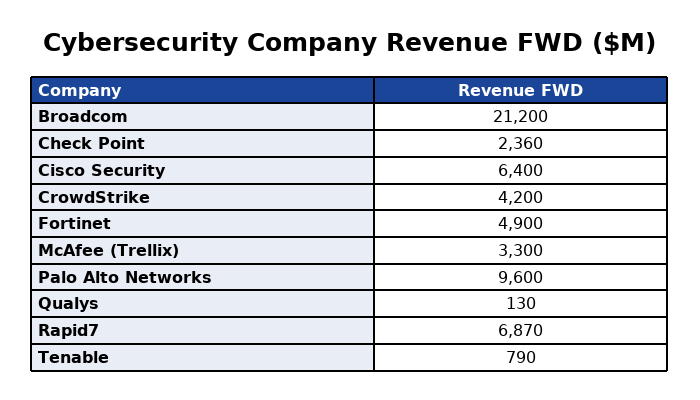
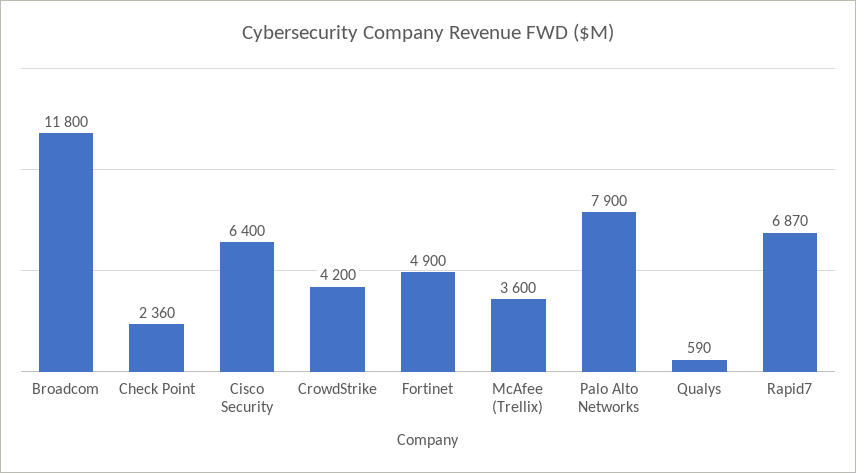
  {
-   "Broadcom": 21200,
+   "Broadcom": 11800,
    "Check Point": 2360,
    "Cisco Security": 6400,
    "CrowdStrike": 4200,
    "Fortinet": 4900,
-   "McAfee (Trellix)": 3300,
+   "McAfee (Trellix)": 3600,
-   "Palo Alto Networks": 9600,
+   "Palo Alto Networks": 7900,
-   "Qualys": 130,
+   "Qualys": 590,
-   "Rapid7": 6870,
+   "Rapid7": 6870
-   "Tenable": 790
  }

